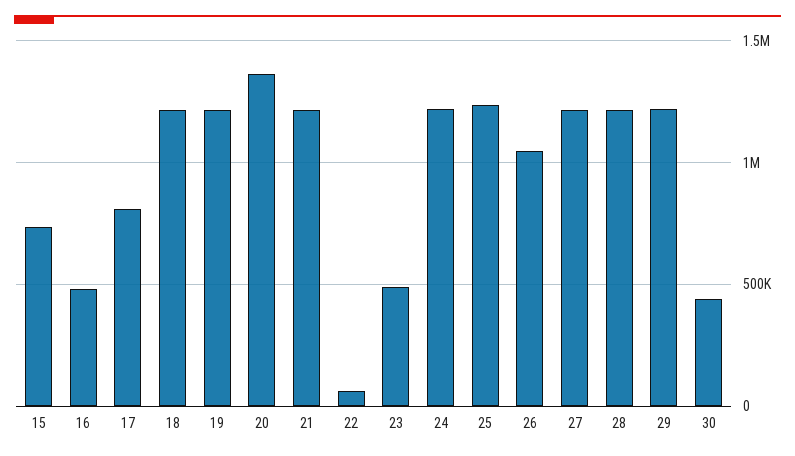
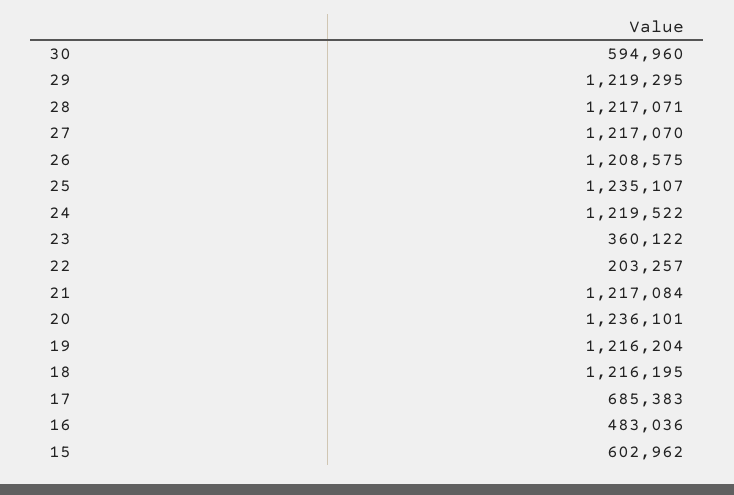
  {
-   "15": 750000,
+   "15": 602962,
    "16": 483036,
-   "17": 800000,
+   "17": 685383,
    "18": 1216195,
    "19": 1216204,
-   "20": 1350000,
+   "20": 1236101,
    "21": 1217084,
-   "22": 50000,
+   "22": 203257,
-   "23": 500000,
+   "23": 360122,
    "24": 1219522,
    "25": 1235107,
-   "26": 1050000,
+   "26": 1208575,
    "27": 1217070,
    "28": 1217071,
    "29": 1219295,
-   "30": 450000
+   "30": 594960
  }

